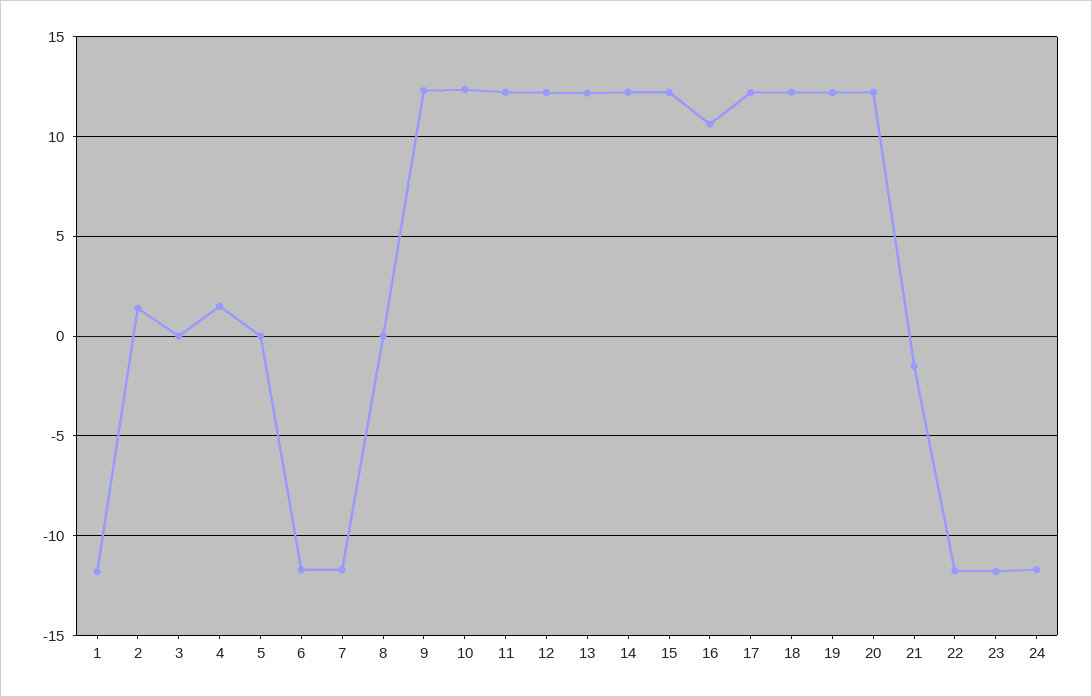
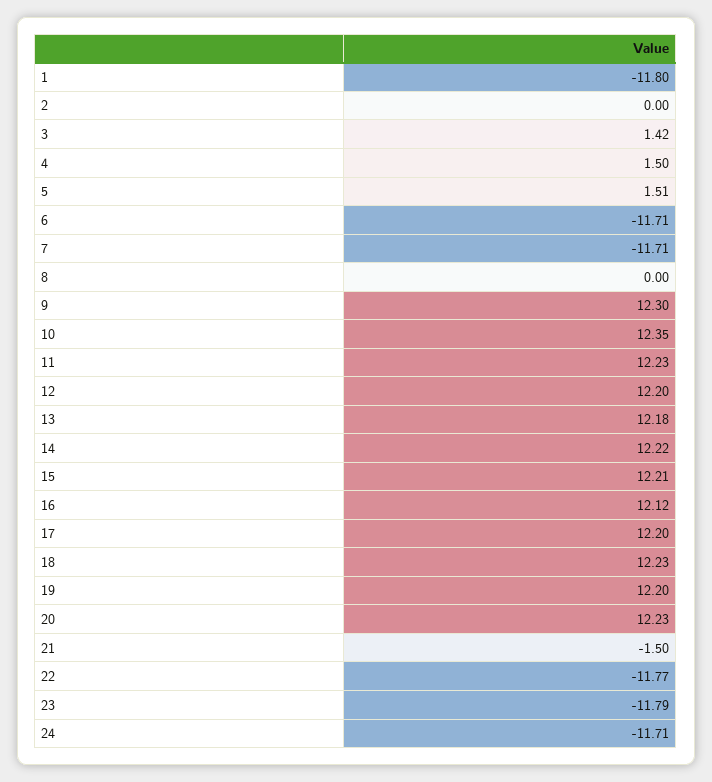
  {
    "1": -11.8,
-   "2": 1.5,
+   "2": 0,
-   "3": 0,
+   "3": 1.42,
    "4": 1.5,
-   "5": 0,
+   "5": 1.51,
    "6": -11.71,
    "7": -11.71,
    "8": 0,
    "9": 12.3,
    "10": 12.35,
    "11": 12.23,
    "12": 12.2,
    "13": 12.18,
    "14": 12.22,
    "15": 12.21,
-   "16": 10.5,
+   "16": 12.12,
    "17": 12.2,
    "18": 12.23,
    "19": 12.2,
    "20": 12.23,
    "21": -1.5,
    "22": -11.77,
    "23": -11.79,
    "24": -11.71
  }

